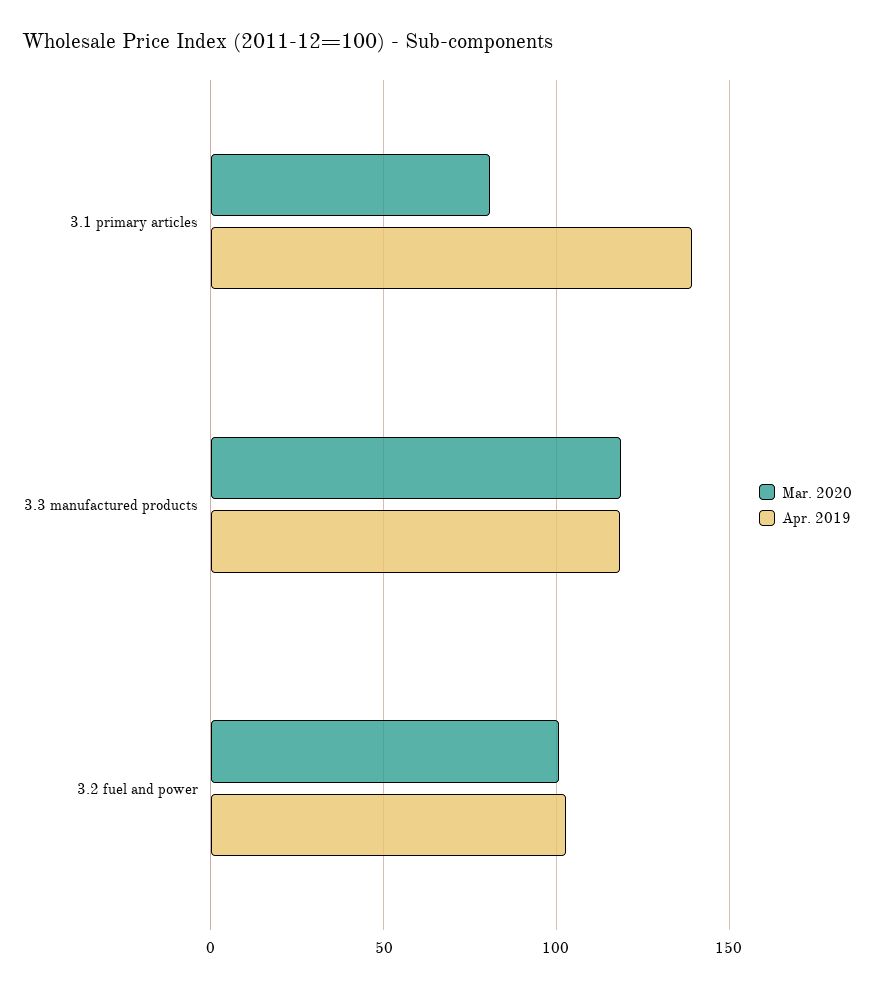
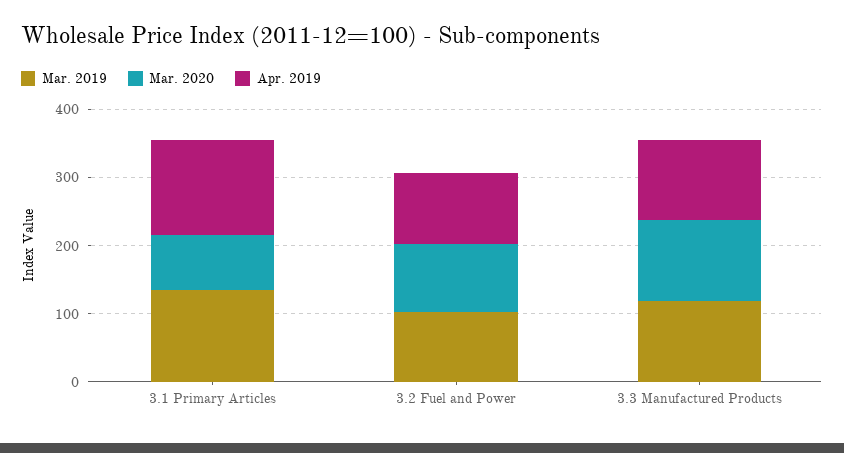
  {
    "Mar. 2020": {
      "3.1 primary articles": 80,
      "3.3 manufactured products": 120,
      "3.2 fuel and power": 100
    },
    "Apr. 2019": {
      "3.1 primary articles": 140,
      "3.3 manufactured products": 120,
      "3.2 fuel and power": 105
-   }
+   },
+   "Mar. 2019": {
+     "3.1 primary articles": 140,
+     "3.2 fuel and power": 100,
+     "3.3 manufactured products": 120
+   }
  }

